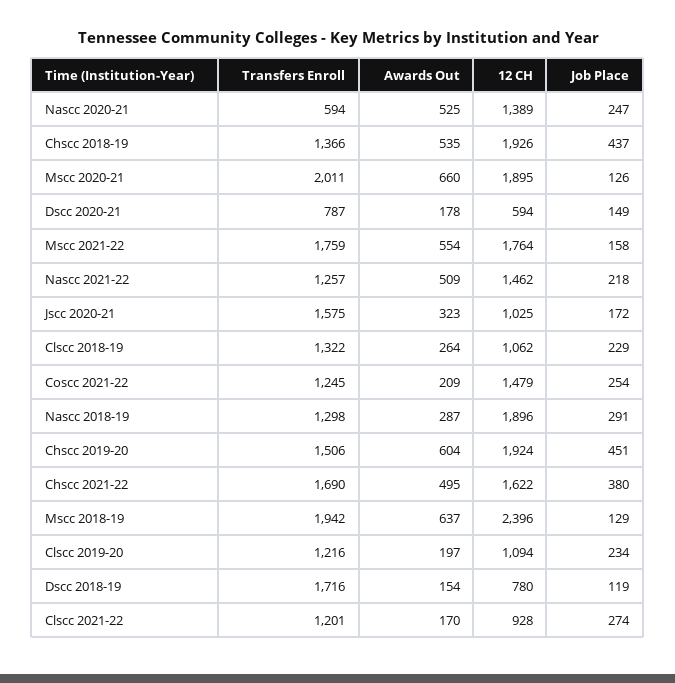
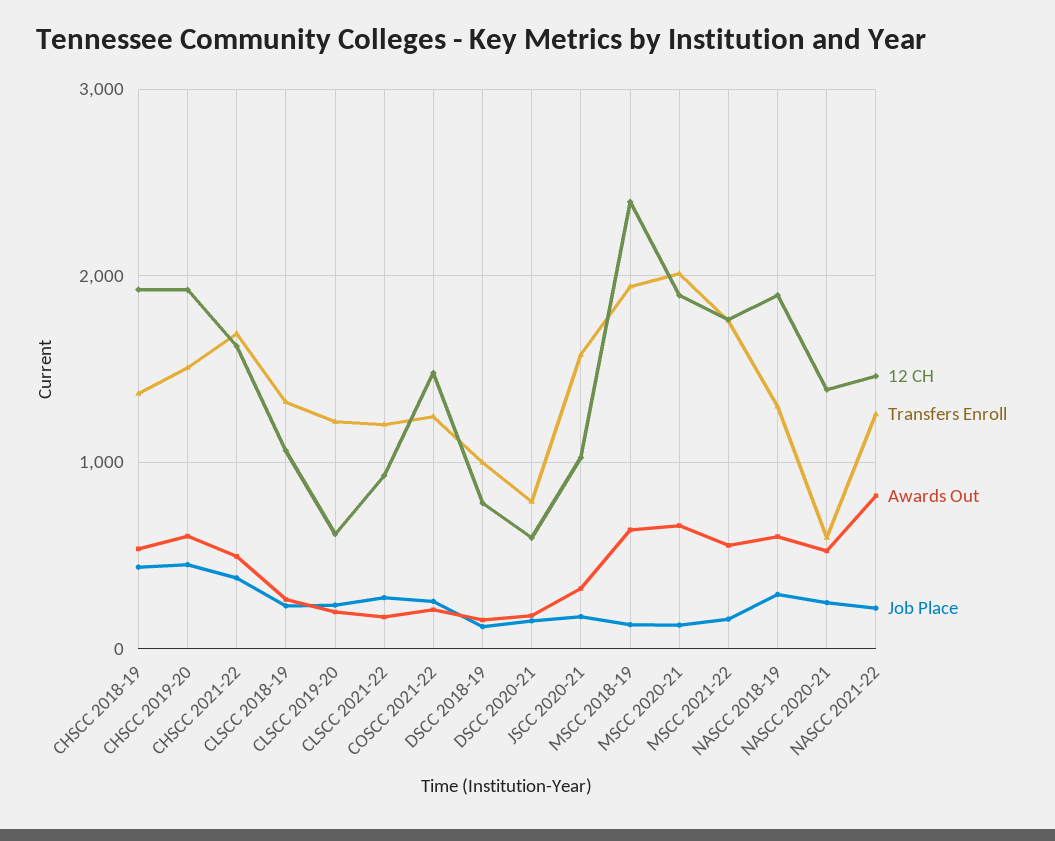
  {
    "Transfers Enroll": {
      "Nascc 2020-21": 594,
      "Chscc 2018-19": 1366,
      "Mscc 2020-21": 2011,
      "Dscc 2020-21": 787,
      "Mscc 2021-22": 1759,
      "Nascc 2021-22": 1257,
      "Jscc 2020-21": 1575,
      "Clscc 2018-19": 1322,
      "Coscc 2021-22": 1245,
      "Nascc 2018-19": 1298,
      "Chscc 2019-20": 1506,
      "Chscc 2021-22": 1690,
      "Mscc 2018-19": 1942,
      "Clscc 2019-20": 1216,
-     "Dscc 2018-19": 1716,
+     "Dscc 2018-19": 1000,
      "Clscc 2021-22": 1201
    },
    "Awards Out": {
      "Nascc 2020-21": 525,
      "Chscc 2018-19": 535,
      "Mscc 2020-21": 660,
      "Dscc 2020-21": 178,
      "Mscc 2021-22": 554,
-     "Nascc 2021-22": 509,
+     "Nascc 2021-22": 800,
      "Jscc 2020-21": 323,
      "Clscc 2018-19": 264,
      "Coscc 2021-22": 209,
-     "Nascc 2018-19": 287,
+     "Nascc 2018-19": 600,
      "Chscc 2019-20": 604,
      "Chscc 2021-22": 495,
      "Mscc 2018-19": 637,
      "Clscc 2019-20": 197,
      "Dscc 2018-19": 154,
      "Clscc 2021-22": 170
    },
    "12 CH": {
      "Nascc 2020-21": 1389,
      "Chscc 2018-19": 1926,
      "Mscc 2020-21": 1895,
      "Dscc 2020-21": 594,
      "Mscc 2021-22": 1764,
      "Nascc 2021-22": 1462,
      "Jscc 2020-21": 1025,
      "Clscc 2018-19": 1062,
      "Coscc 2021-22": 1479,
      "Nascc 2018-19": 1896,
      "Chscc 2019-20": 1924,
      "Chscc 2021-22": 1622,
      "Mscc 2018-19": 2396,
-     "Clscc 2019-20": 1094,
+     "Clscc 2019-20": 600,
      "Dscc 2018-19": 780,
      "Clscc 2021-22": 928
    },
    "Job Place": {
      "Nascc 2020-21": 247,
      "Chscc 2018-19": 437,
      "Mscc 2020-21": 126,
      "Dscc 2020-21": 149,
      "Mscc 2021-22": 158,
      "Nascc 2021-22": 218,
      "Jscc 2020-21": 172,
      "Clscc 2018-19": 229,
      "Coscc 2021-22": 254,
      "Nascc 2018-19": 291,
      "Chscc 2019-20": 451,
      "Chscc 2021-22": 380,
      "Mscc 2018-19": 129,
      "Clscc 2019-20": 234,
      "Dscc 2018-19": 119,
      "Clscc 2021-22": 274
    }
  }

